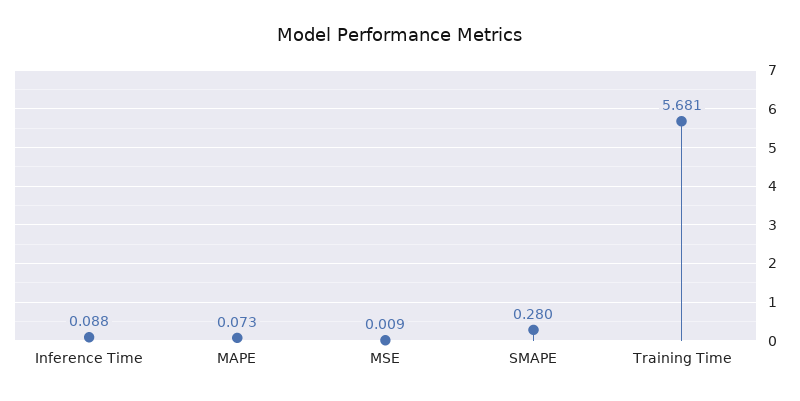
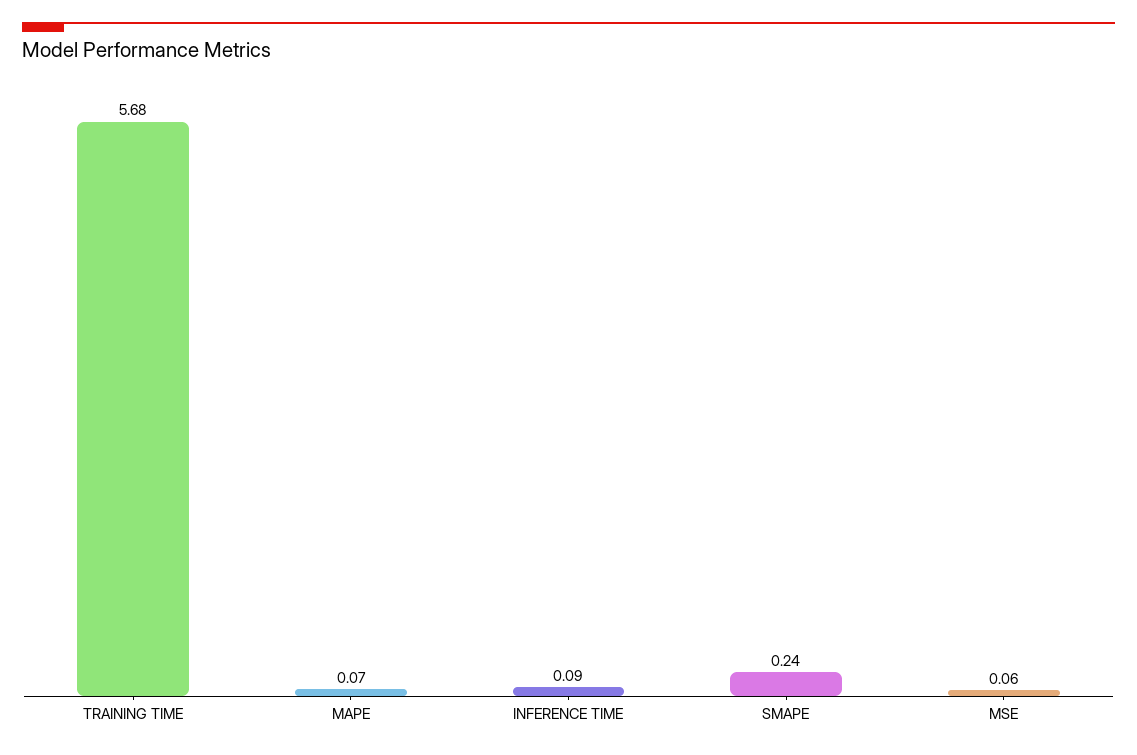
  {
    "Inference Time": 0.088,
    "MAPE": 0.073,
-   "MSE": 0.009,
+   "MSE": 0.06,
-   "SMAPE": 0.28,
+   "SMAPE": 0.24,
    "Training Time": 5.681
  }

